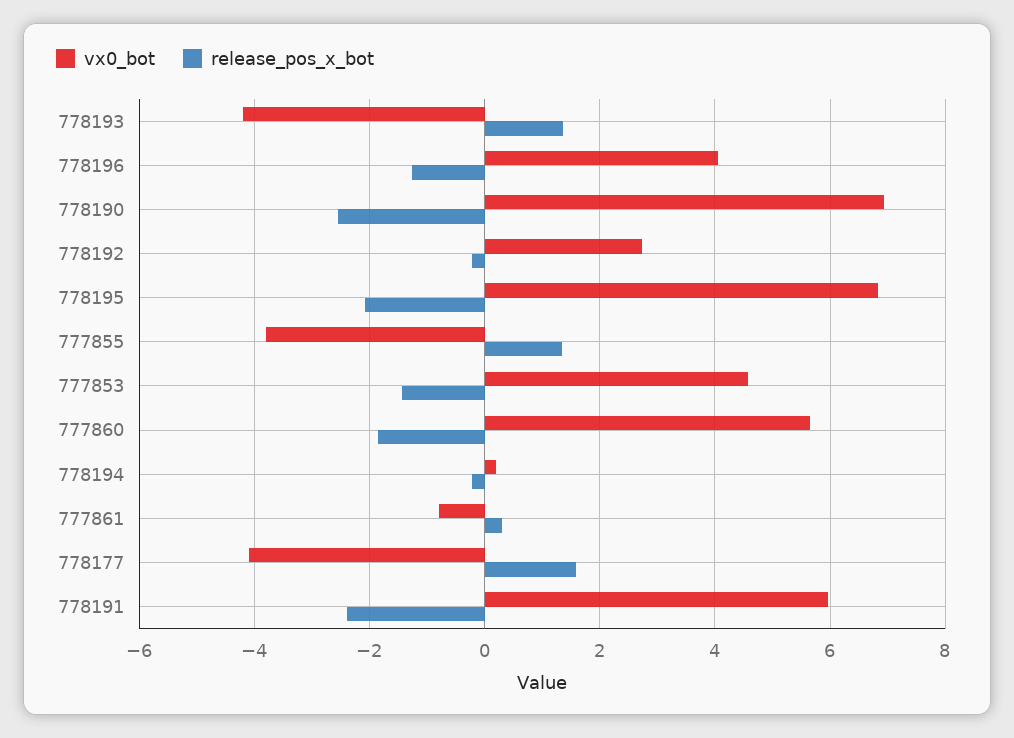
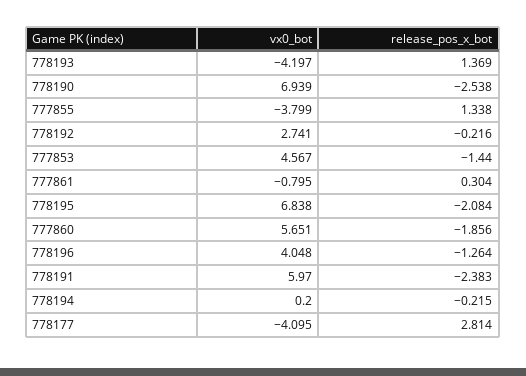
  {
    "vx0_bot": {
      "778193": -4.197,
      "778196": 4.048,
      "778190": 6.939,
      "778192": 2.741,
      "778195": 6.838,
      "777855": -3.799,
      "777853": 4.567,
      "777860": 5.651,
      "778194": 0.2,
      "777861": -0.795,
      "778177": -4.095,
      "778191": 5.97
    },
    "release_pos_x_bot": {
      "778193": 1.369,
      "778196": -1.264,
      "778190": -2.538,
      "778192": -0.216,
      "778195": -2.084,
      "777855": 1.338,
      "777853": -1.44,
      "777860": -1.856,
      "778194": -0.215,
      "777861": 0.304,
-     "778177": 1.6,
+     "778177": 2.814,
      "778191": -2.383
    }
  }

